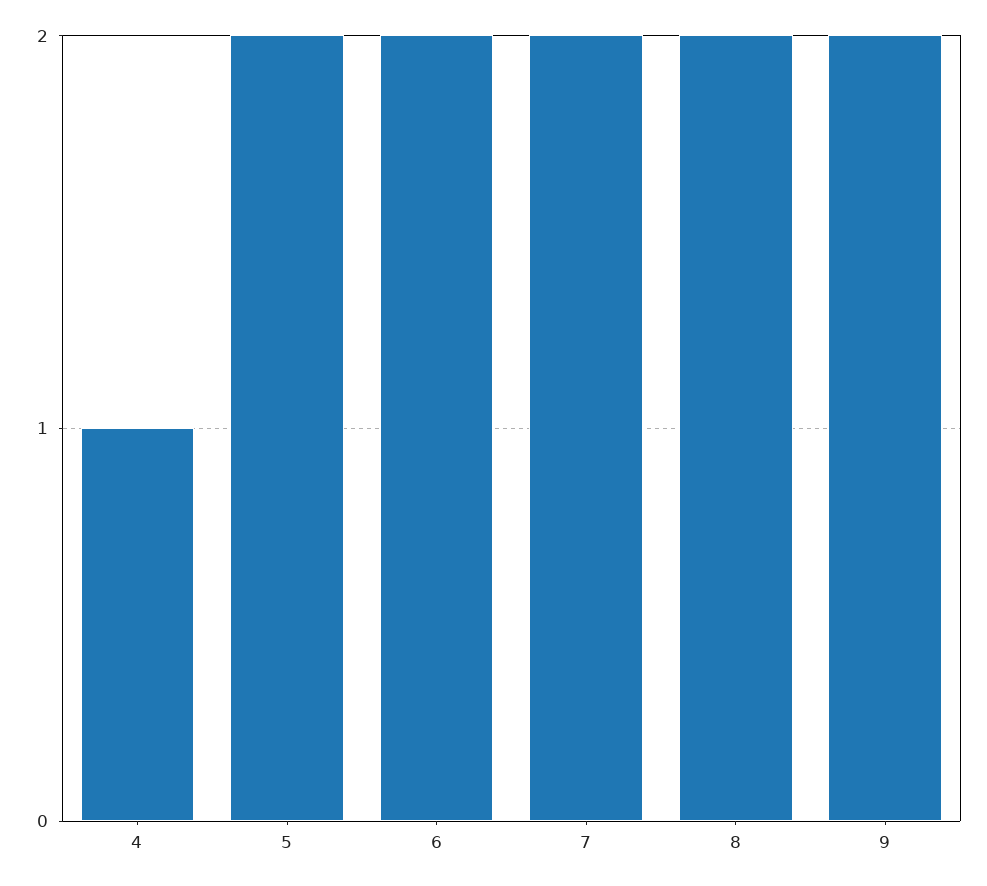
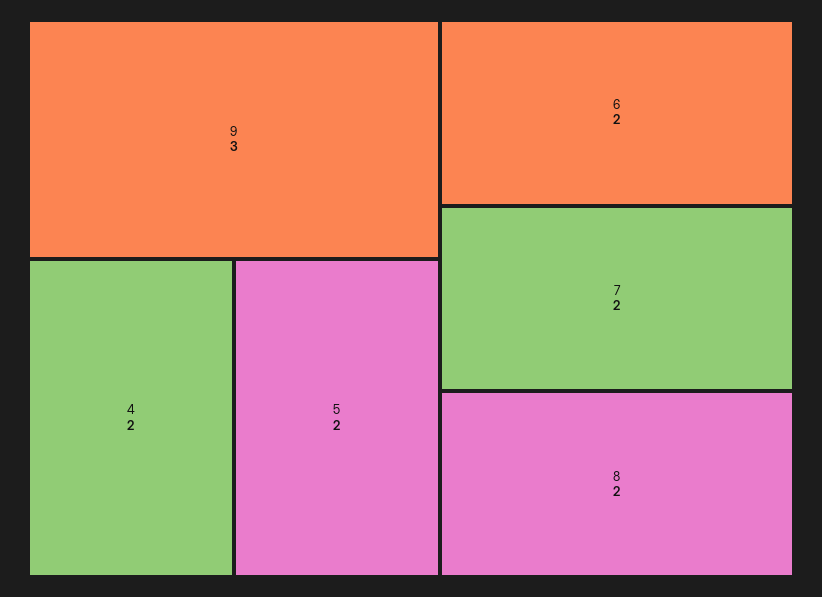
  {
-   "4": 1,
+   "4": 2,
    "5": 2,
    "6": 2,
    "7": 2,
    "8": 2,
-   "9": 2
+   "9": 3
  }

